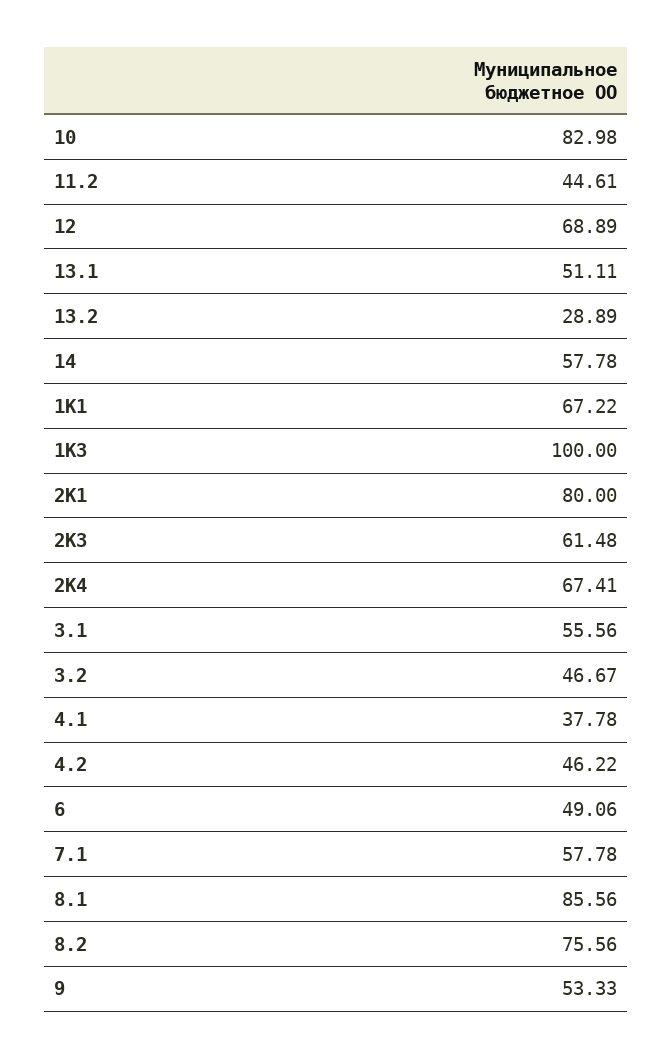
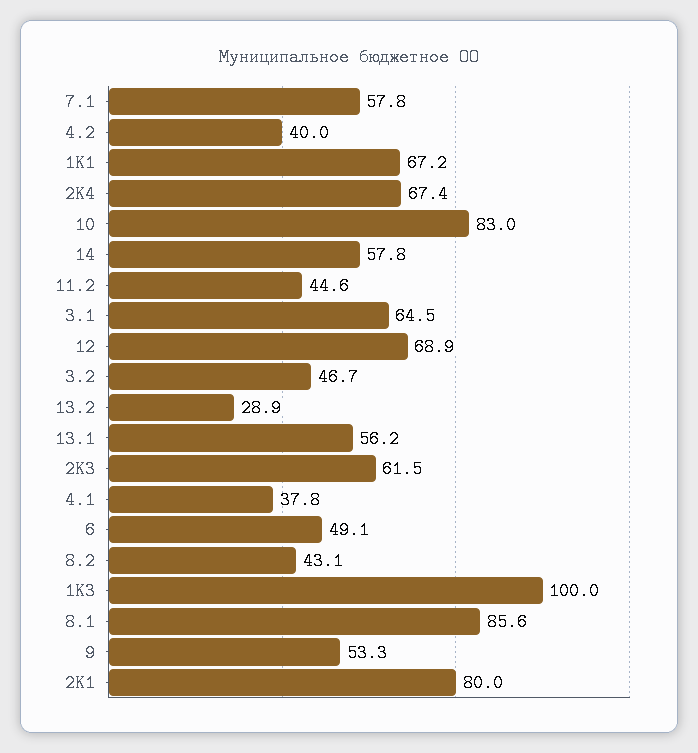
  {
    "10": 82.98,
    "11.2": 44.61,
    "12": 68.89,
-   "13.1": 51.11,
+   "13.1": 56.2,
    "13.2": 28.89,
    "14": 57.78,
    "1K1": 67.22,
    "1K3": 100,
    "2K1": 80,
    "2K3": 61.48,
    "2K4": 67.41,
-   "3.1": 55.56,
+   "3.1": 64.5,
    "3.2": 46.67,
    "4.1": 37.78,
-   "4.2": 46.22,
+   "4.2": 40,
    "6": 49.06,
    "7.1": 57.78,
    "8.1": 85.56,
-   "8.2": 75.56,
+   "8.2": 43.1,
    "9": 53.33
  }

